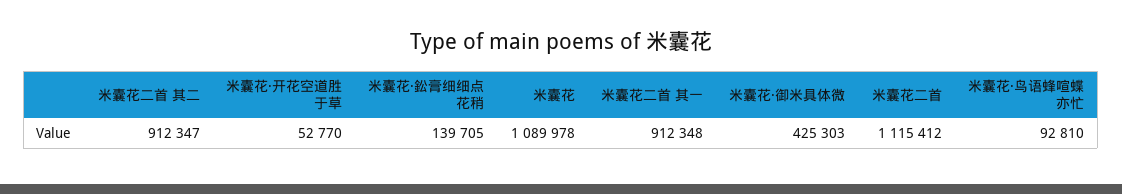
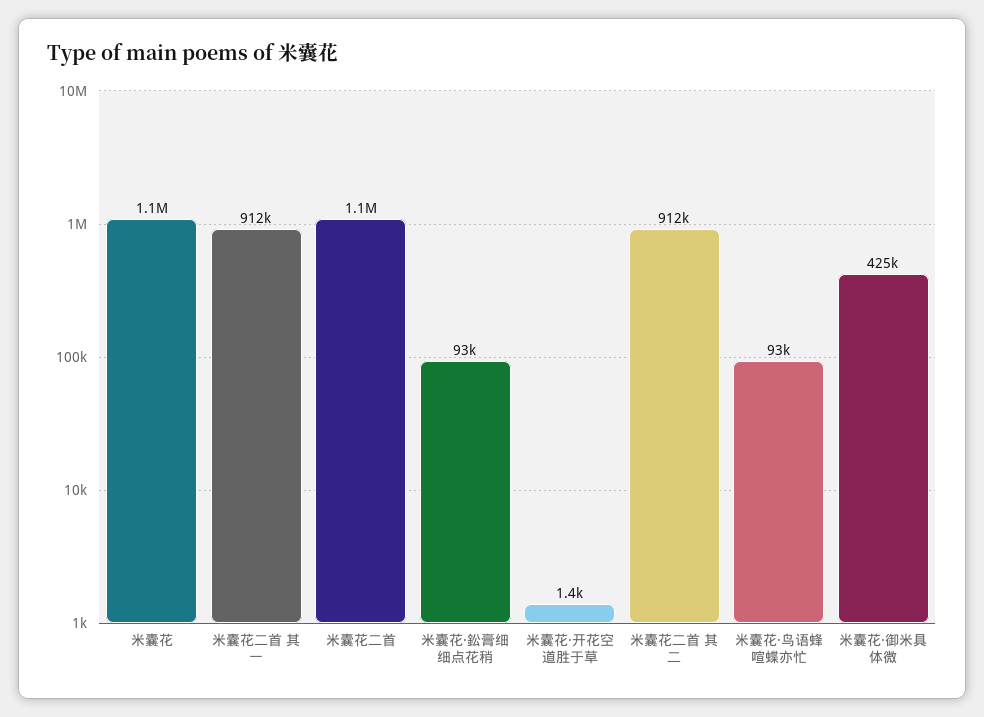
  {
    "米囊花二首 其二": 912347,
-   "米囊花·开花空道胜于草": 52770,
+   "米囊花·开花空道胜于草": 1400,
-   "米囊花·鈆膏细细点花稍": 139705,
+   "米囊花·鈆膏细细点花稍": 93000,
    "米囊花": 1089978,
    "米囊花二首 其一": 912348,
    "米囊花·御米具体微": 425303,
    "米囊花二首": 1115412,
    "米囊花·鸟语蜂喧蝶亦忙": 92810
  }

